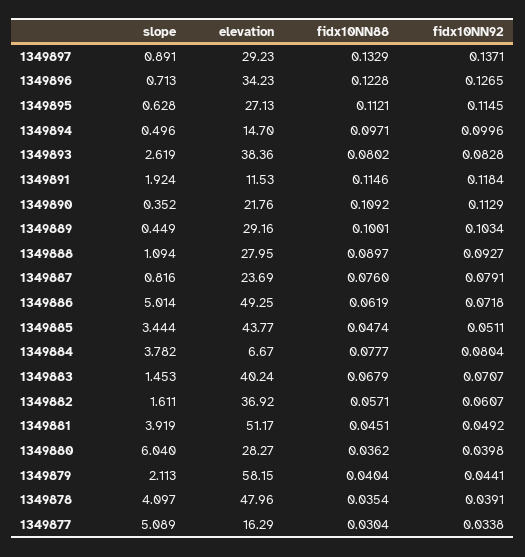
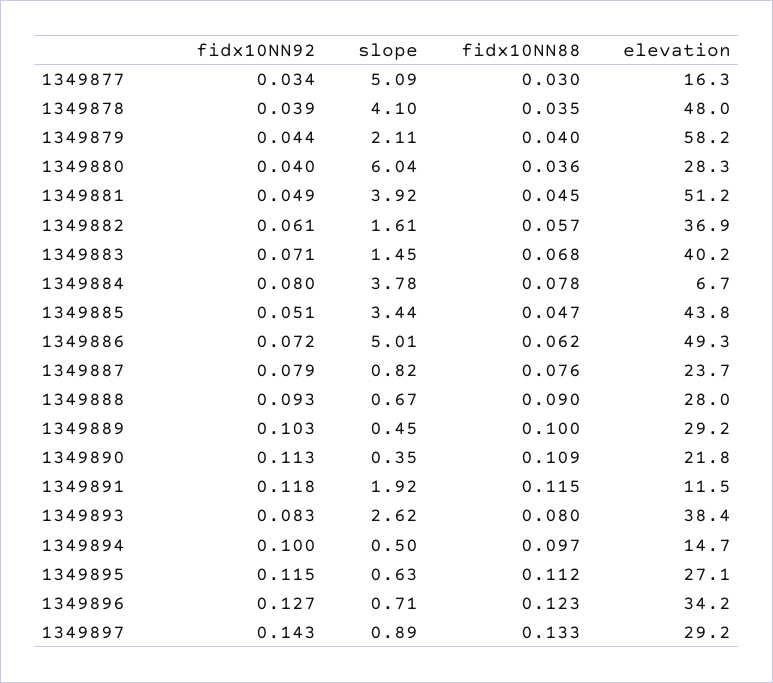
  {
    "slope": {
      "1349897": 0.891,
      "1349896": 0.713,
      "1349895": 0.628,
      "1349894": 0.496,
      "1349893": 2.619,
      "1349891": 1.924,
      "1349890": 0.352,
      "1349889": 0.449,
-     "1349888": 1.094,
+     "1349888": 0.67,
      "1349887": 0.816,
      "1349886": 5.014,
      "1349885": 3.444,
      "1349884": 3.782,
      "1349883": 1.453,
      "1349882": 1.611,
      "1349881": 3.919,
      "1349880": 6.04,
      "1349879": 2.113,
      "1349878": 4.097,
      "1349877": 5.089
    },
    "elevation": {
      "1349897": 29.23,
      "1349896": 34.23,
      "1349895": 27.13,
      "1349894": 14.7,
      "1349893": 38.36,
      "1349891": 11.53,
      "1349890": 21.76,
      "1349889": 29.16,
      "1349888": 27.95,
      "1349887": 23.69,
      "1349886": 49.25,
      "1349885": 43.77,
      "1349884": 6.67,
      "1349883": 40.24,
      "1349882": 36.92,
      "1349881": 51.17,
      "1349880": 28.27,
      "1349879": 58.15,
      "1349878": 47.96,
      "1349877": 16.29
    },
    "fidx10NN88": {
      "1349897": 0.1329,
      "1349896": 0.1228,
      "1349895": 0.1121,
      "1349894": 0.0971,
      "1349893": 0.0802,
      "1349891": 0.1146,
      "1349890": 0.1092,
      "1349889": 0.1001,
      "1349888": 0.0897,
      "1349887": 0.076,
      "1349886": 0.0619,
      "1349885": 0.0474,
      "1349884": 0.0777,
      "1349883": 0.0679,
      "1349882": 0.0571,
      "1349881": 0.0451,
      "1349880": 0.0362,
      "1349879": 0.0404,
      "1349878": 0.0354,
      "1349877": 0.0304
    },
    "fidx10NN92": {
-     "1349897": 0.1371,
+     "1349897": 0.143,
      "1349896": 0.1265,
      "1349895": 0.1145,
      "1349894": 0.0996,
      "1349893": 0.0828,
      "1349891": 0.1184,
      "1349890": 0.1129,
      "1349889": 0.1034,
      "1349888": 0.0927,
      "1349887": 0.0791,
      "1349886": 0.0718,
      "1349885": 0.0511,
      "1349884": 0.0804,
      "1349883": 0.0707,
      "1349882": 0.0607,
      "1349881": 0.0492,
      "1349880": 0.0398,
      "1349879": 0.0441,
      "1349878": 0.0391,
      "1349877": 0.0338
    }
  }

